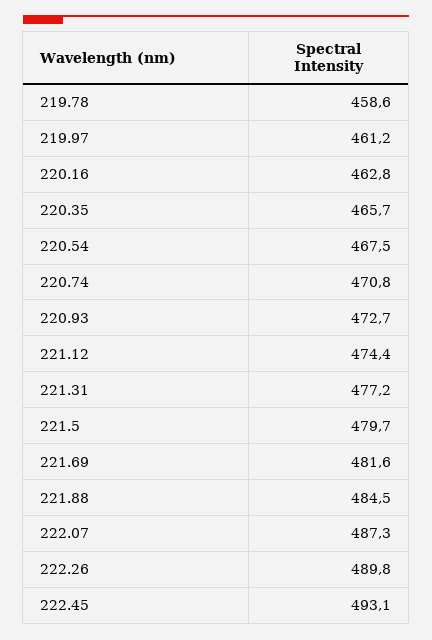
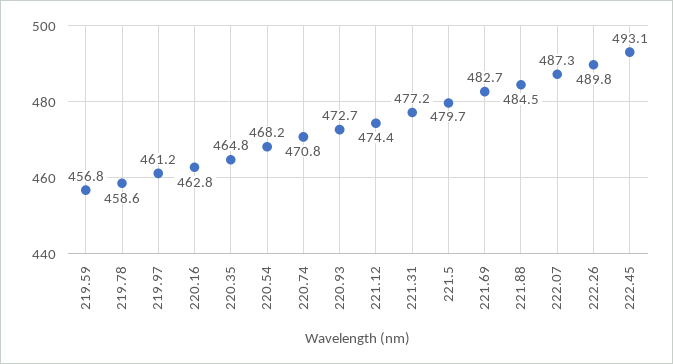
  {
    "219.78": 458.6,
    "219.97": 461.2,
    "220.16": 462.8,
-   "220.35": 465.7,
+   "220.35": 464.8,
-   "220.54": 467.5,
+   "220.54": 468.2,
    "220.74": 470.8,
    "220.93": 472.7,
    "221.12": 474.4,
    "221.31": 477.2,
    "221.5": 479.7,
-   "221.69": 481.6,
+   "221.69": 482.7,
    "221.88": 484.5,
    "222.07": 487.3,
    "222.26": 489.8,
-   "222.45": 493.1
+   "222.45": 493.1,
+   "219.59": 456.8
  }

